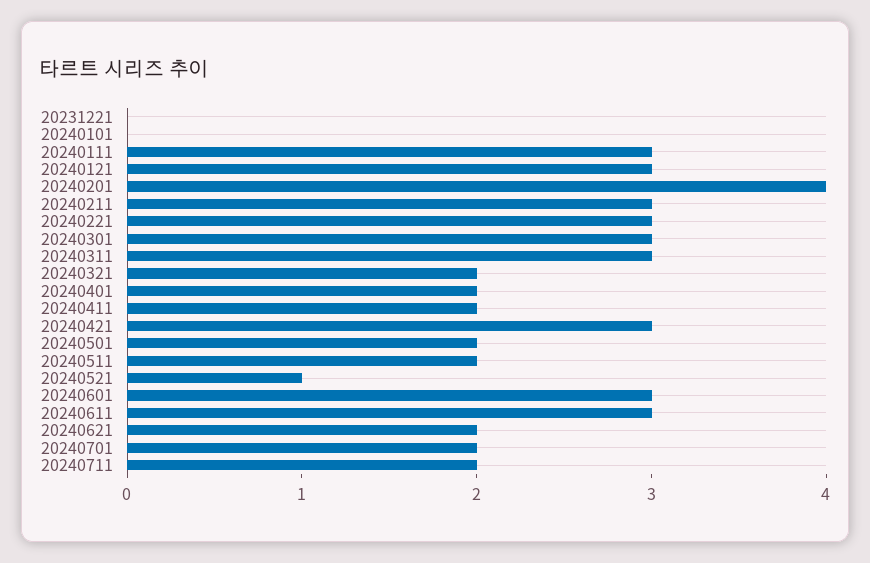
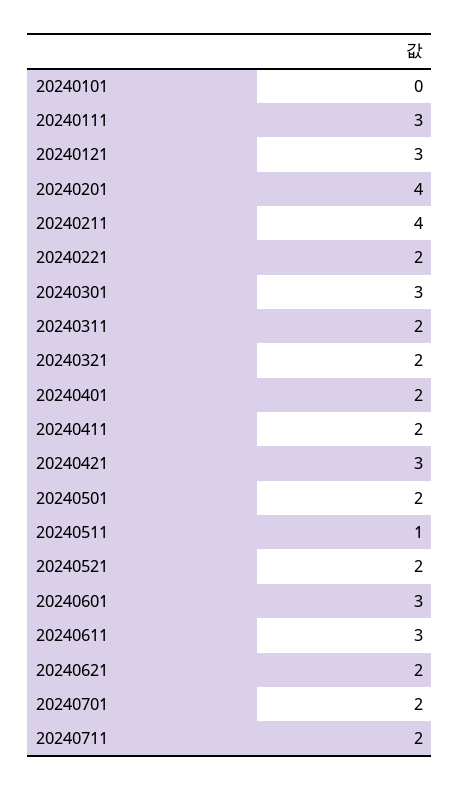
  {
-   "20231221": 0,
    "20240101": 0,
    "20240111": 3,
    "20240121": 3,
    "20240201": 4,
-   "20240211": 3,
+   "20240211": 4,
-   "20240221": 3,
+   "20240221": 2,
    "20240301": 3,
-   "20240311": 3,
+   "20240311": 2,
    "20240321": 2,
    "20240401": 2,
    "20240411": 2,
    "20240421": 3,
    "20240501": 2,
-   "20240511": 2,
+   "20240511": 1,
-   "20240521": 1,
+   "20240521": 2,
    "20240601": 3,
    "20240611": 3,
    "20240621": 2,
    "20240701": 2,
    "20240711": 2
  }

